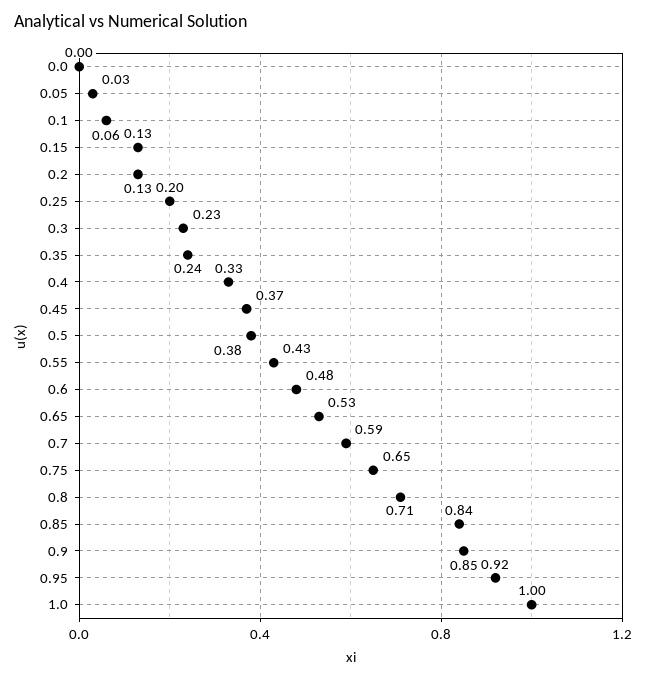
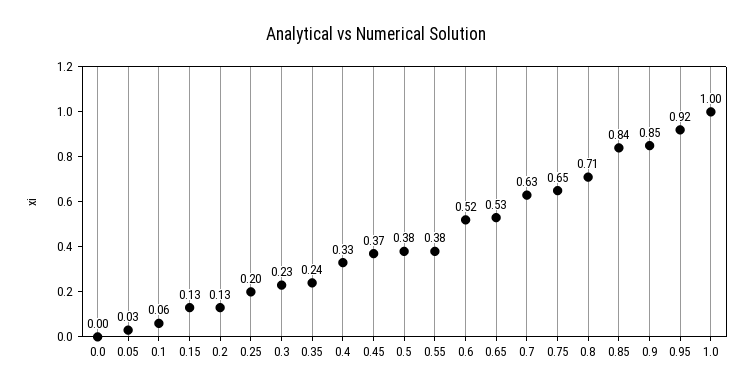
  {
    "0.0": 0,
    "0.05": 0.03,
    "0.1": 0.06,
    "0.15": 0.13,
    "0.2": 0.13,
    "0.25": 0.2,
    "0.3": 0.23,
    "0.35": 0.24,
    "0.4": 0.33,
    "0.45": 0.37,
    "0.5": 0.38,
-   "0.55": 0.43,
+   "0.55": 0.38,
-   "0.6": 0.48,
+   "0.6": 0.52,
    "0.65": 0.53,
-   "0.7": 0.59,
+   "0.7": 0.63,
    "0.75": 0.65,
    "0.8": 0.71,
    "0.85": 0.84,
    "0.9": 0.85,
    "0.95": 0.92,
    "1.0": 1
  }

